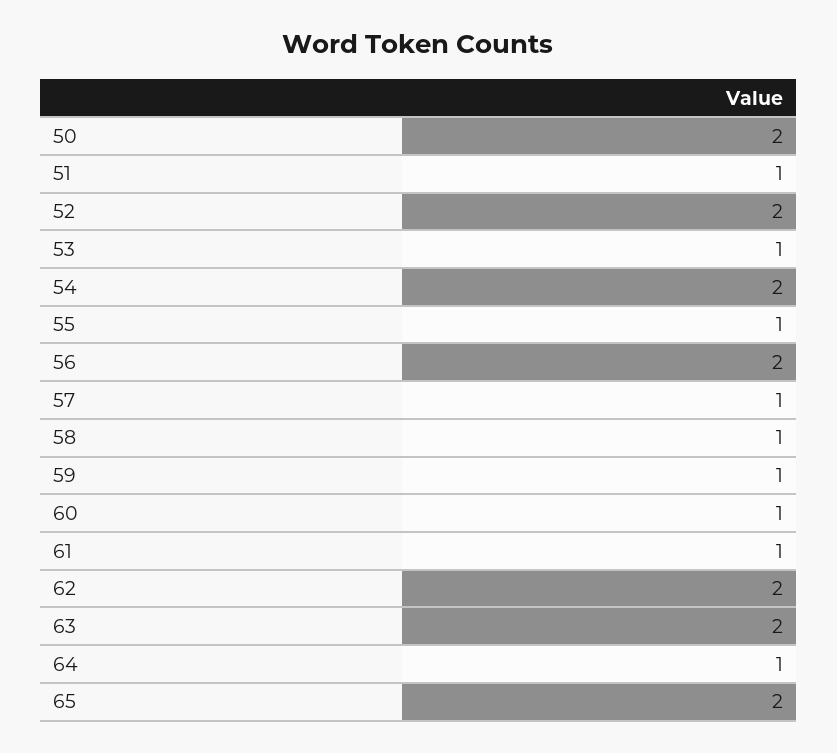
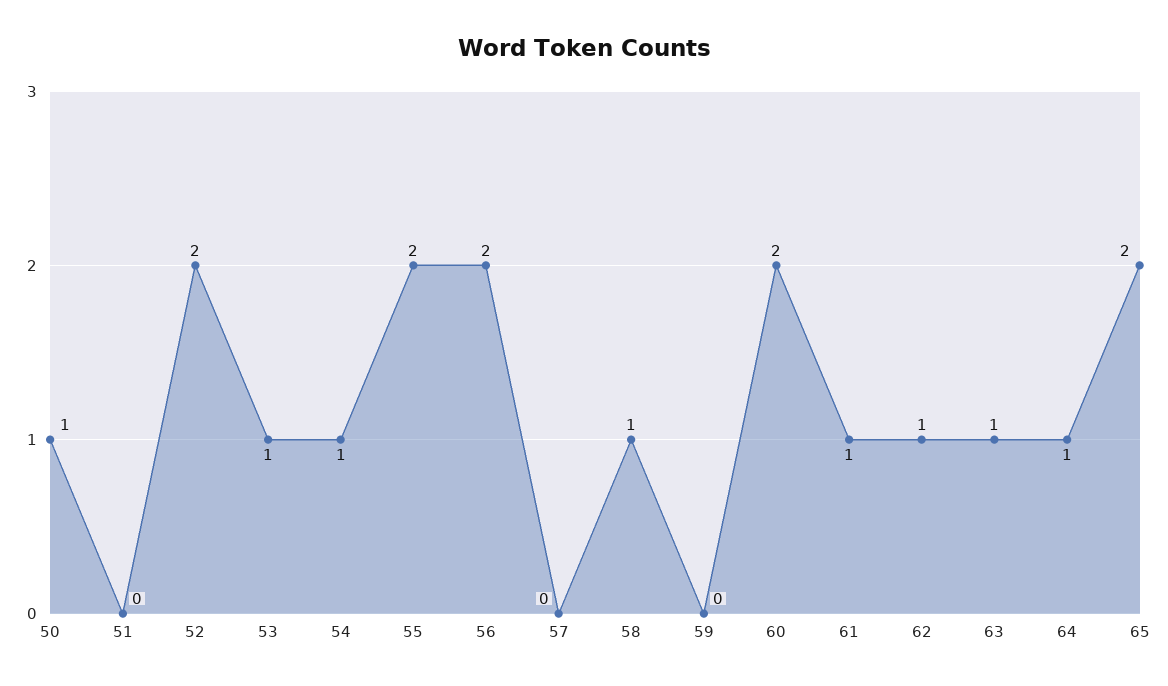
  {
-   "50": 2,
+   "50": 1,
-   "51": 1,
+   "51": 0,
    "52": 2,
    "53": 1,
-   "54": 2,
+   "54": 1,
-   "55": 1,
+   "55": 2,
    "56": 2,
-   "57": 1,
+   "57": 0,
    "58": 1,
-   "59": 1,
+   "59": 0,
-   "60": 1,
+   "60": 2,
    "61": 1,
-   "62": 2,
+   "62": 1,
-   "63": 2,
+   "63": 1,
    "64": 1,
    "65": 2
  }

